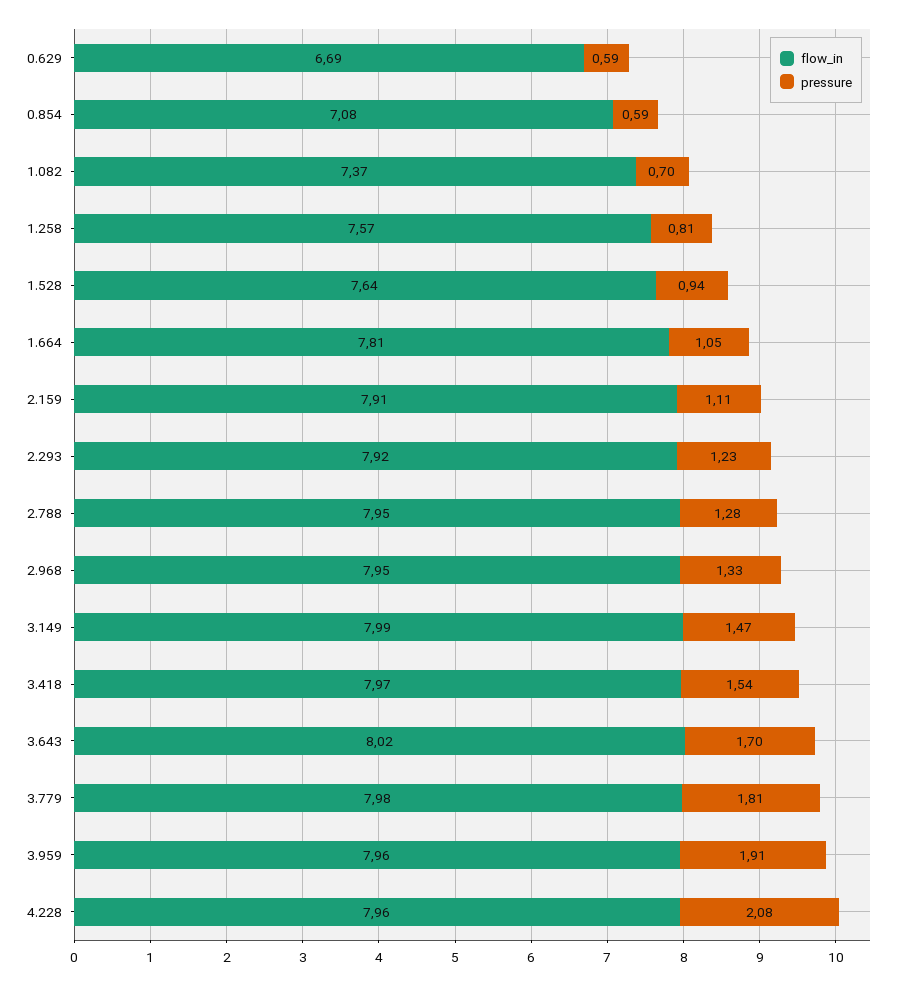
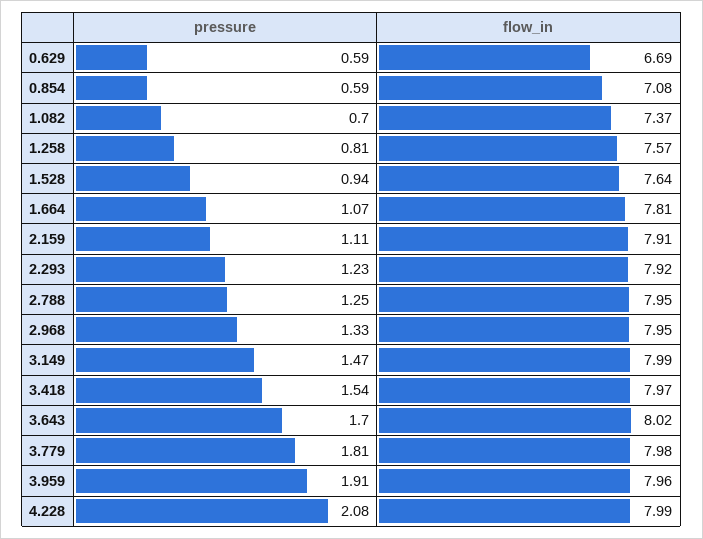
  {
    "flow_in": {
      "0.629": 6.69,
      "0.854": 7.08,
      "1.082": 7.37,
      "1.258": 7.57,
      "1.528": 7.64,
      "1.664": 7.81,
      "2.159": 7.91,
      "2.293": 7.92,
      "2.788": 7.95,
      "2.968": 7.95,
      "3.149": 7.99,
      "3.418": 7.97,
      "3.643": 8.02,
      "3.779": 7.98,
      "3.959": 7.96,
-     "4.228": 7.96
+     "4.228": 7.99
    },
    "pressure": {
      "0.629": 0.59,
      "0.854": 0.59,
      "1.082": 0.7,
      "1.258": 0.81,
      "1.528": 0.94,
-     "1.664": 1.05,
+     "1.664": 1.07,
      "2.159": 1.11,
      "2.293": 1.23,
-     "2.788": 1.28,
+     "2.788": 1.25,
      "2.968": 1.33,
      "3.149": 1.47,
      "3.418": 1.54,
      "3.643": 1.7,
      "3.779": 1.81,
      "3.959": 1.91,
      "4.228": 2.08
    }
  }

